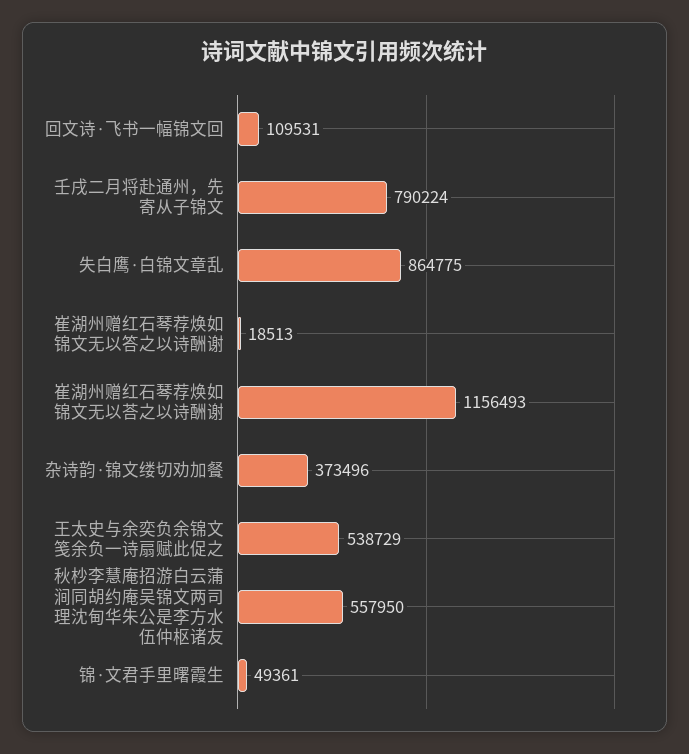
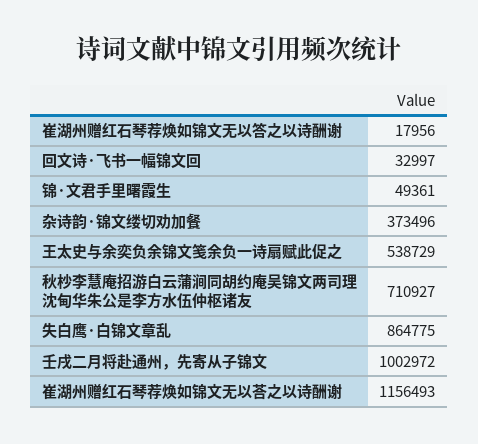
  {
-   "回文诗·飞书一幅锦文回": 109531,
+   "回文诗·飞书一幅锦文回": 32997,
-   "壬戌二月将赴通州，先寄从子锦文": 790224,
+   "壬戌二月将赴通州，先寄从子锦文": 1002972,
    "失白鹰·白锦文章乱": 864775,
-   "崔湖州赠红石琴荐焕如锦文无以答之以诗酬谢": 18513,
+   "崔湖州赠红石琴荐焕如锦文无以答之以诗酬谢": 17956,
    "崔湖州赠红石琴荐焕如锦文无以荅之以诗酬谢": 1156493,
    "杂诗韵·锦文缕切劝加餐": 373496,
    "王太史与余奕负余锦文笺余负一诗扇赋此促之": 538729,
-   "秋杪李慧庵招游白云蒲涧同胡约庵吴锦文两司理沈甸华朱公是李方水伍仲枢诸友": 557950,
+   "秋杪李慧庵招游白云蒲涧同胡约庵吴锦文两司理沈甸华朱公是李方水伍仲枢诸友": 710927,
    "锦·文君手里曙霞生": 49361
  }

